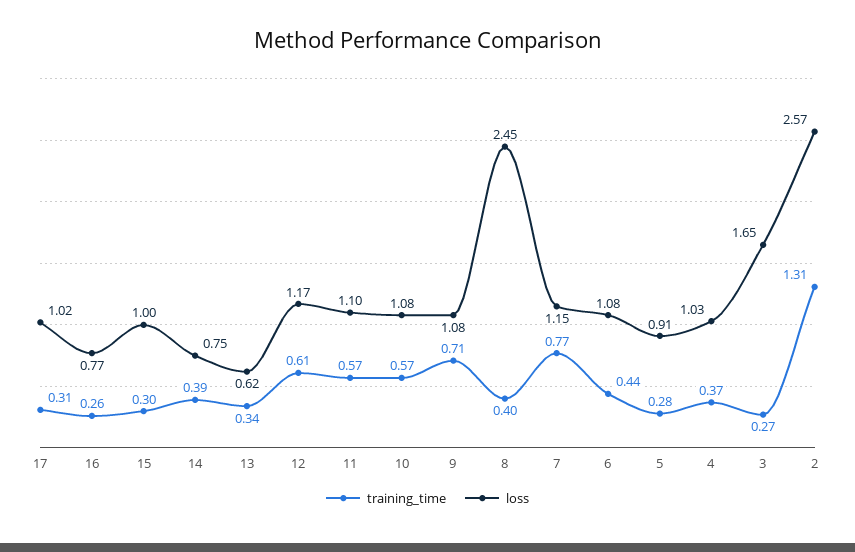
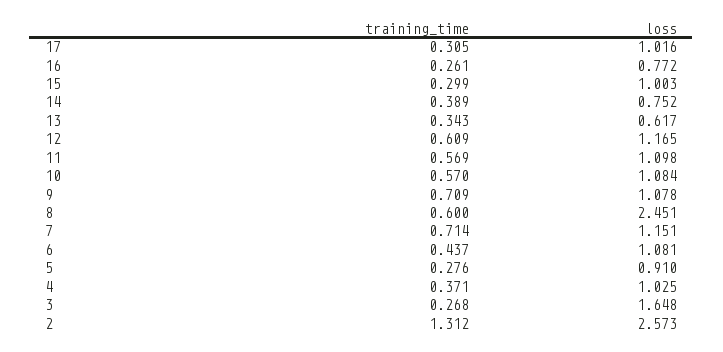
  {
    "training_time": {
      "17": 0.305,
      "16": 0.261,
      "15": 0.299,
      "14": 0.389,
      "13": 0.343,
      "12": 0.609,
      "11": 0.569,
      "10": 0.57,
      "9": 0.709,
-     "8": 0.4,
+     "8": 0.6,
-     "7": 0.77,
+     "7": 0.714,
      "6": 0.437,
      "5": 0.276,
      "4": 0.371,
      "3": 0.268,
      "2": 1.312
    },
    "loss": {
      "17": 1.016,
      "16": 0.772,
      "15": 1.003,
      "14": 0.752,
      "13": 0.617,
      "12": 1.165,
      "11": 1.098,
      "10": 1.084,
      "9": 1.078,
      "8": 2.451,
      "7": 1.151,
      "6": 1.081,
      "5": 0.91,
      "4": 1.025,
      "3": 1.648,
      "2": 2.573
    }
  }

